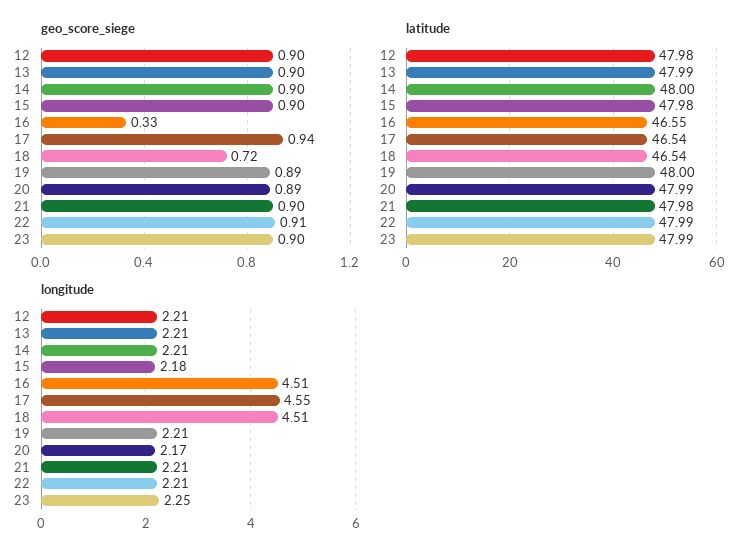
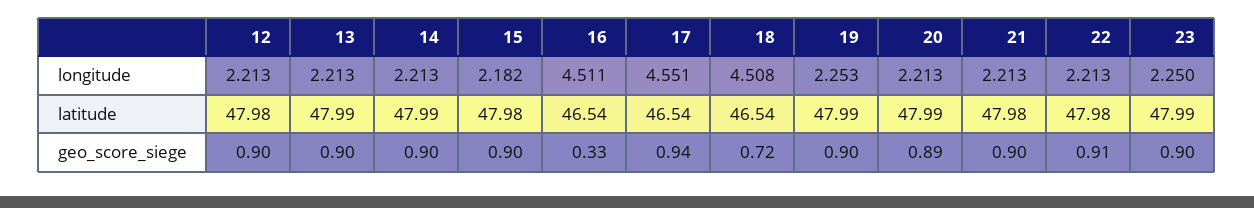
  {
    "geo_score_siege": {
      "12": 0.9,
      "13": 0.9,
      "14": 0.9,
      "15": 0.9,
      "16": 0.33,
      "17": 0.94,
      "18": 0.72,
-     "19": 0.89,
+     "19": 0.9,
      "20": 0.89,
      "21": 0.9,
      "22": 0.91,
      "23": 0.9
    },
    "latitude": {
      "12": 47.98,
      "13": 47.99,
-     "14": 48,
+     "14": 47.99,
      "15": 47.98,
-     "16": 46.55,
+     "16": 46.54,
      "17": 46.54,
      "18": 46.54,
-     "19": 48,
+     "19": 47.99,
      "20": 47.99,
      "21": 47.98,
-     "22": 47.99,
+     "22": 47.98,
      "23": 47.99
    },
    "longitude": {
      "12": 2.213,
      "13": 2.213,
      "14": 2.213,
      "15": 2.182,
      "16": 4.511,
      "17": 4.551,
      "18": 4.508,
-     "19": 2.21,
+     "19": 2.253,
-     "20": 2.17,
+     "20": 2.213,
      "21": 2.213,
      "22": 2.213,
      "23": 2.25
    }
  }

